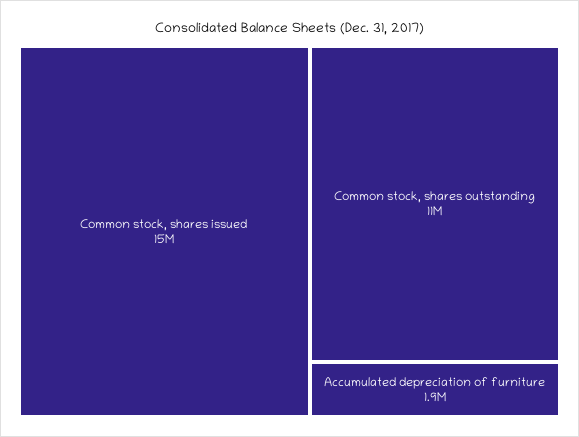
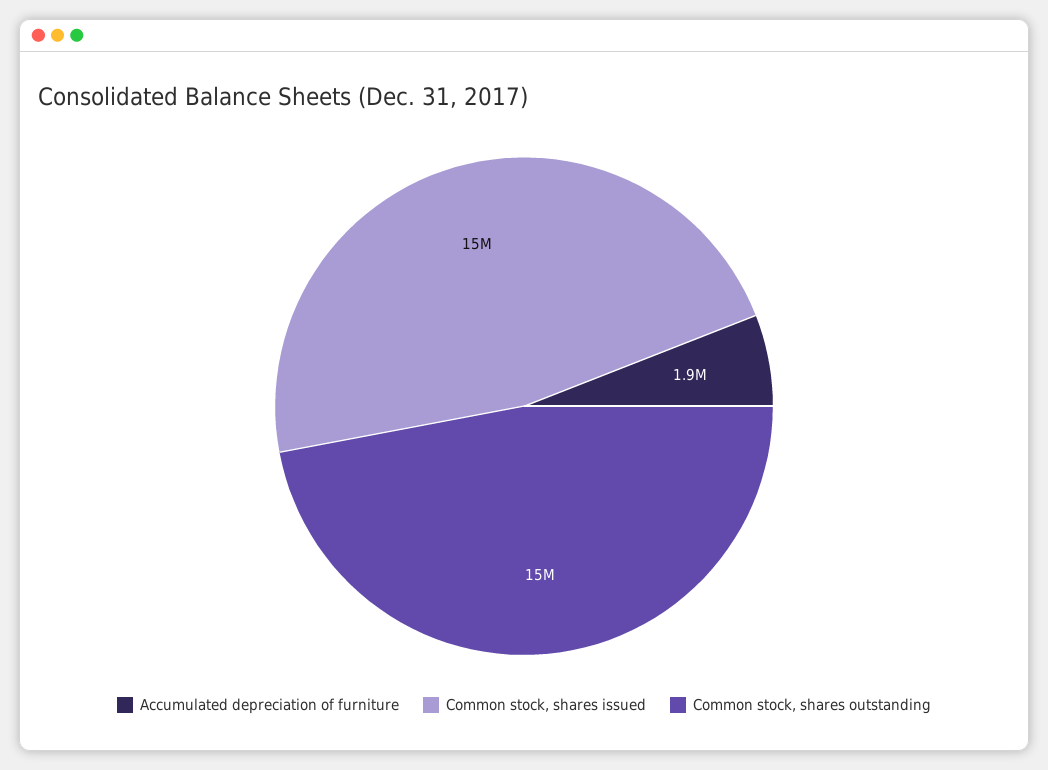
  {
    "Common stock, shares issued": 15000000,
-   "Common stock, shares outstanding": 11000000,
+   "Common stock, shares outstanding": 15000000,
    "Accumulated depreciation of furniture": 1900000
  }

